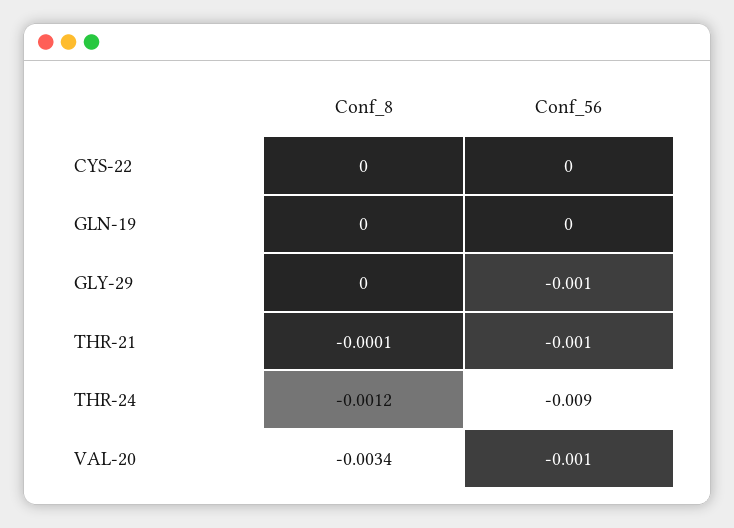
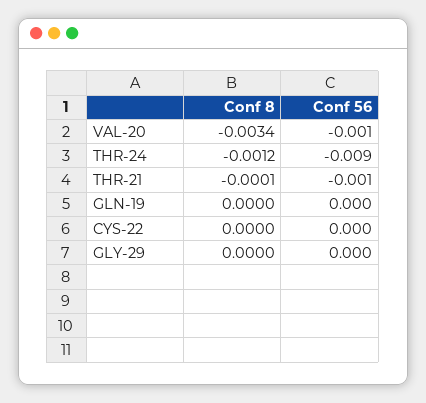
  {
    "Conf_8": {
      "CYS-22": 0,
      "GLN-19": 0,
      "GLY-29": 0,
      "THR-21": -0.0001,
      "THR-24": -0.0012,
      "VAL-20": -0.0034
    },
    "Conf_56": {
      "CYS-22": 0,
      "GLN-19": 0,
-     "GLY-29": -0.001,
+     "GLY-29": 0,
      "THR-21": -0.001,
      "THR-24": -0.009,
      "VAL-20": -0.001
    }
  }

